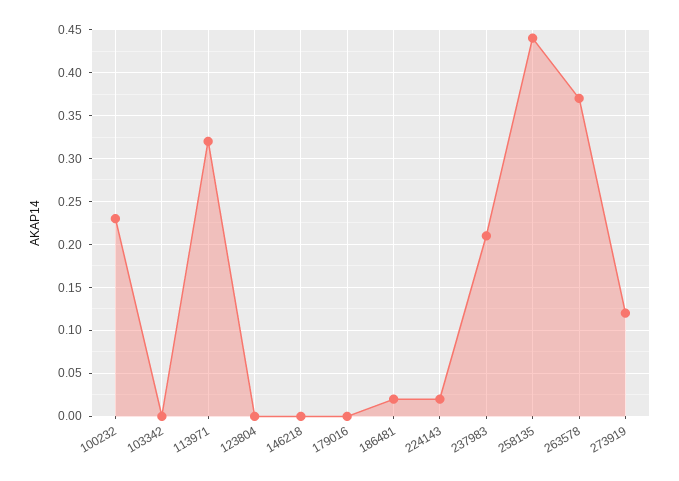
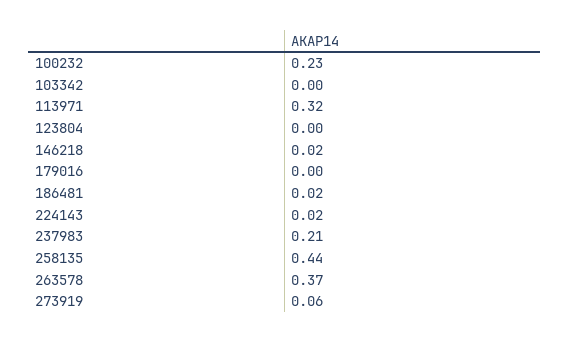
  {
    "100232": 0.23,
    "103342": 0,
    "113971": 0.32,
    "123804": 0,
-   "146218": 0,
+   "146218": 0.02,
    "179016": 0,
    "186481": 0.02,
    "224143": 0.02,
    "237983": 0.21,
    "258135": 0.44,
    "263578": 0.37,
-   "273919": 0.12
+   "273919": 0.06
  }

